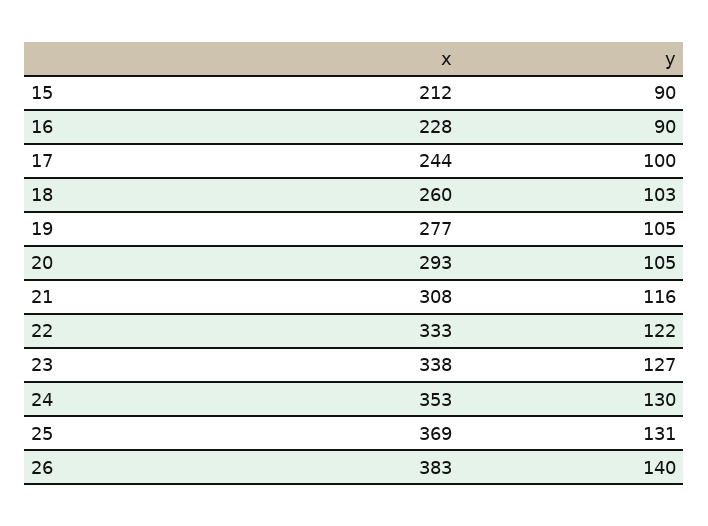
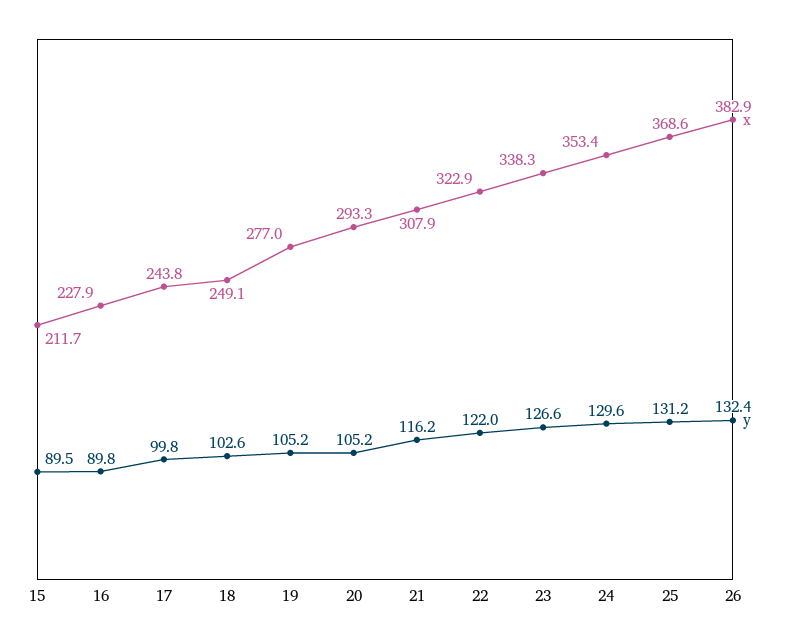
  {
    "x": {
      "15": 211.7,
      "16": 227.9,
      "17": 243.8,
-     "18": 260,
+     "18": 249.1,
      "19": 277,
      "20": 293.3,
      "21": 307.9,
-     "22": 333,
+     "22": 322.9,
      "23": 338.3,
      "24": 353.4,
      "25": 368.6,
      "26": 382.9
    },
    "y": {
      "15": 89.5,
      "16": 89.8,
      "17": 99.8,
      "18": 102.6,
      "19": 105.2,
      "20": 105.2,
      "21": 116.2,
      "22": 122,
      "23": 126.6,
      "24": 129.6,
      "25": 131.2,
-     "26": 140
+     "26": 132.4
    }
  }

